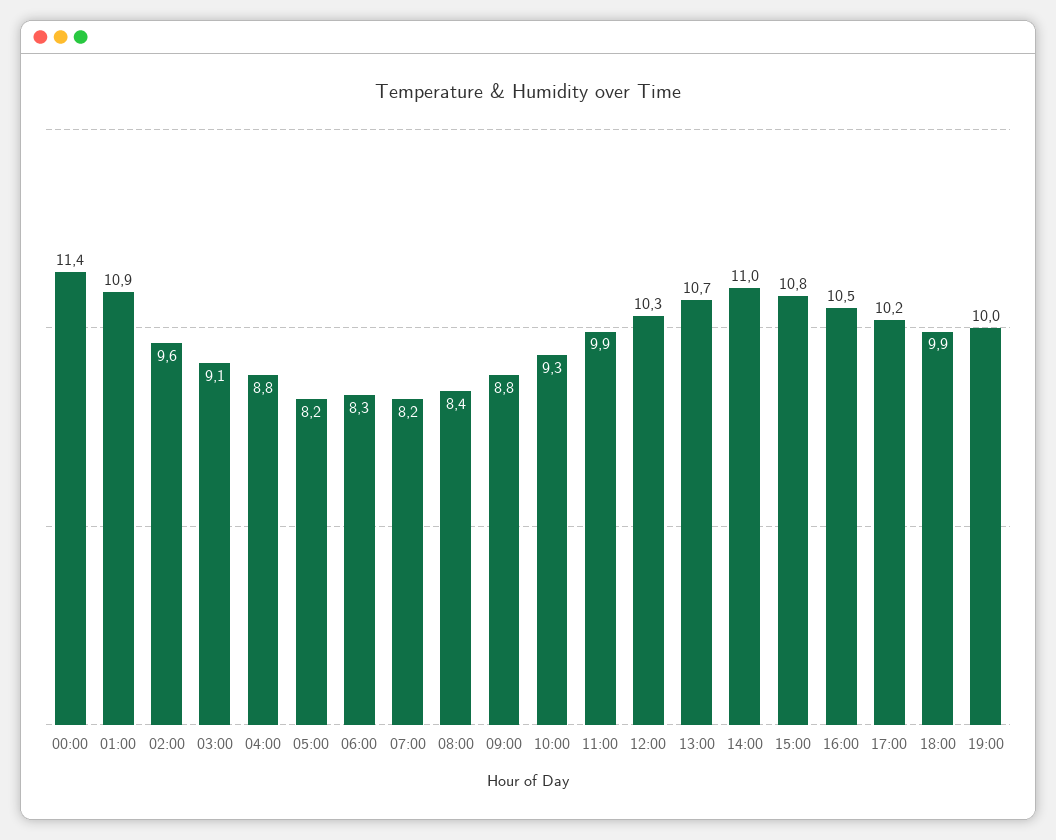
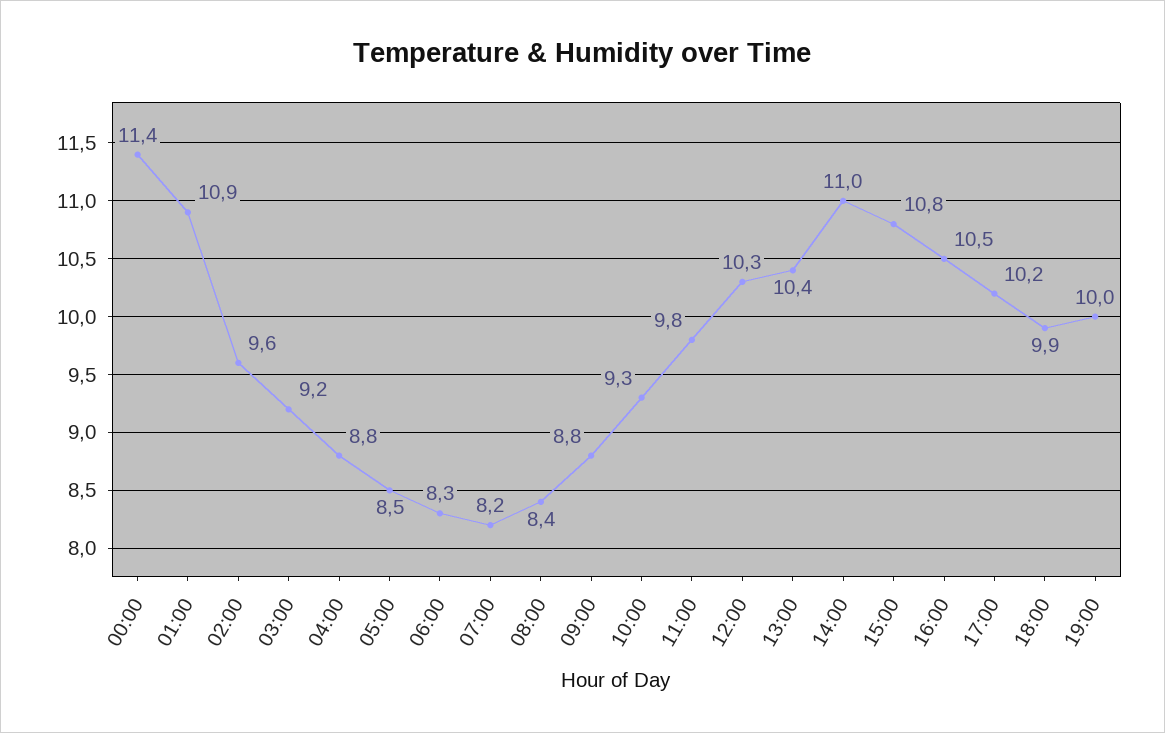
  {
    "00:00": 11.4,
    "01:00": 10.9,
    "02:00": 9.6,
-   "03:00": 9.1,
+   "03:00": 9.2,
    "04:00": 8.8,
-   "05:00": 8.2,
+   "05:00": 8.5,
    "06:00": 8.3,
    "07:00": 8.2,
    "08:00": 8.4,
    "09:00": 8.8,
    "10:00": 9.3,
-   "11:00": 9.9,
+   "11:00": 9.8,
    "12:00": 10.3,
-   "13:00": 10.7,
+   "13:00": 10.4,
    "14:00": 11,
    "15:00": 10.8,
    "16:00": 10.5,
    "17:00": 10.2,
    "18:00": 9.9,
    "19:00": 10
  }

